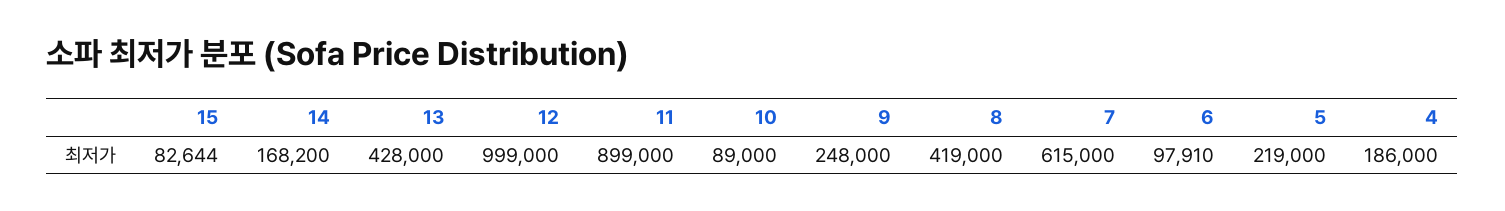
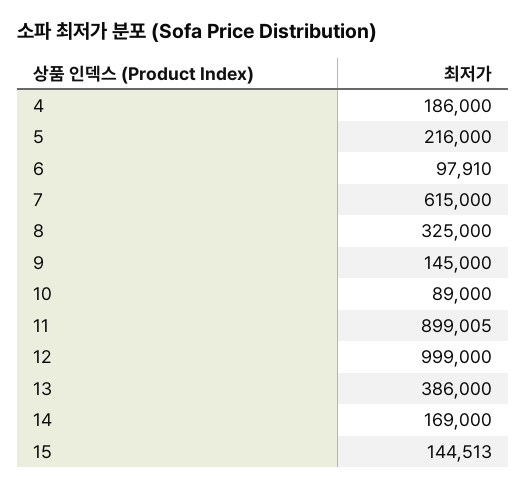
  {
-   "15": 82644,
+   "15": 144513,
-   "14": 168200,
+   "14": 169000,
-   "13": 428000,
+   "13": 386000,
    "12": 999000,
-   "11": 899000,
+   "11": 899005,
    "10": 89000,
-   "9": 248000,
+   "9": 145000,
-   "8": 419000,
+   "8": 325000,
    "7": 615000,
    "6": 97910,
-   "5": 219000,
+   "5": 216000,
    "4": 186000
  }

